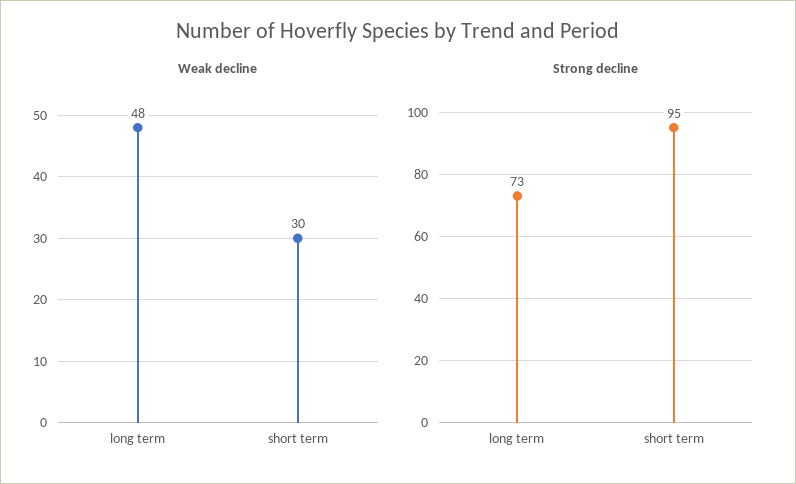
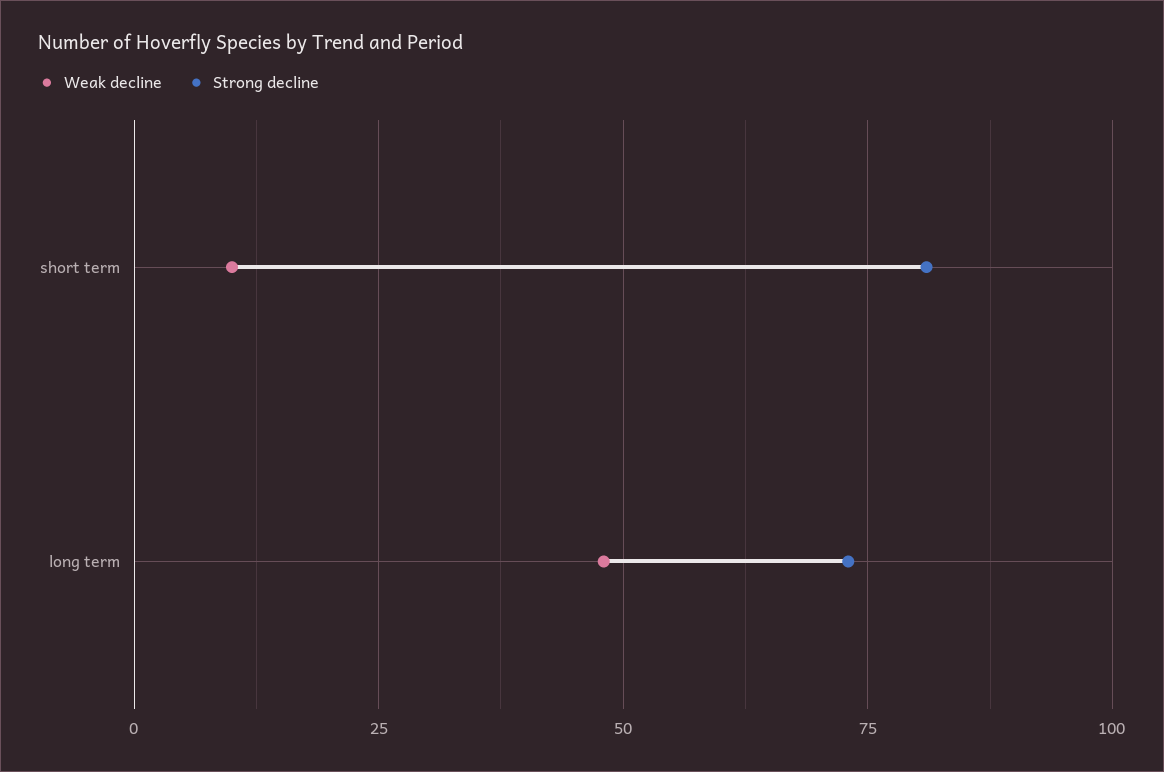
  {
    "Weak decline": {
      "long term": 48,
-     "short term": 30
+     "short term": 10
    },
    "Strong decline": {
      "long term": 73,
-     "short term": 95
+     "short term": 80
    }
  }

